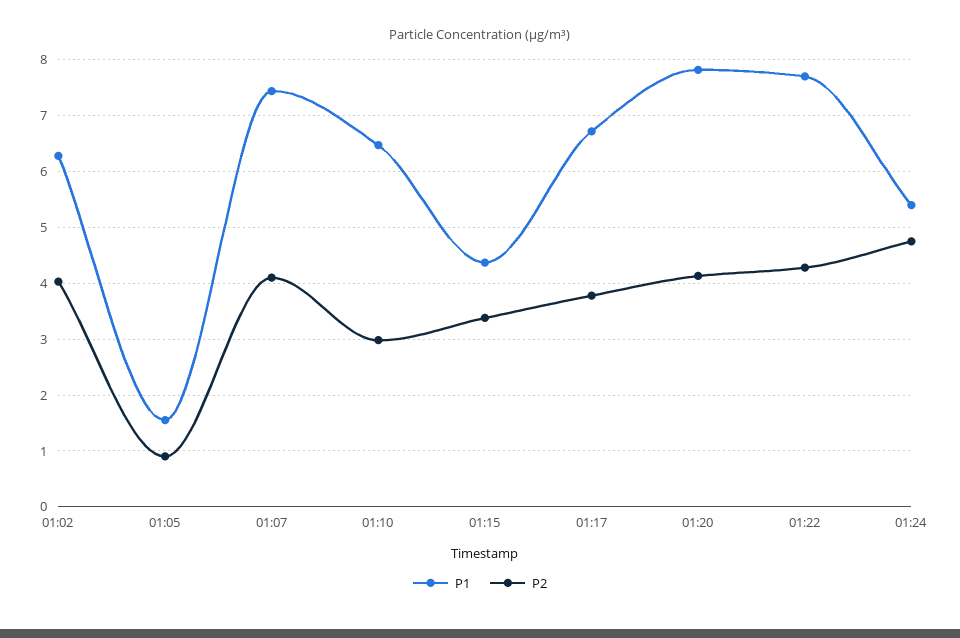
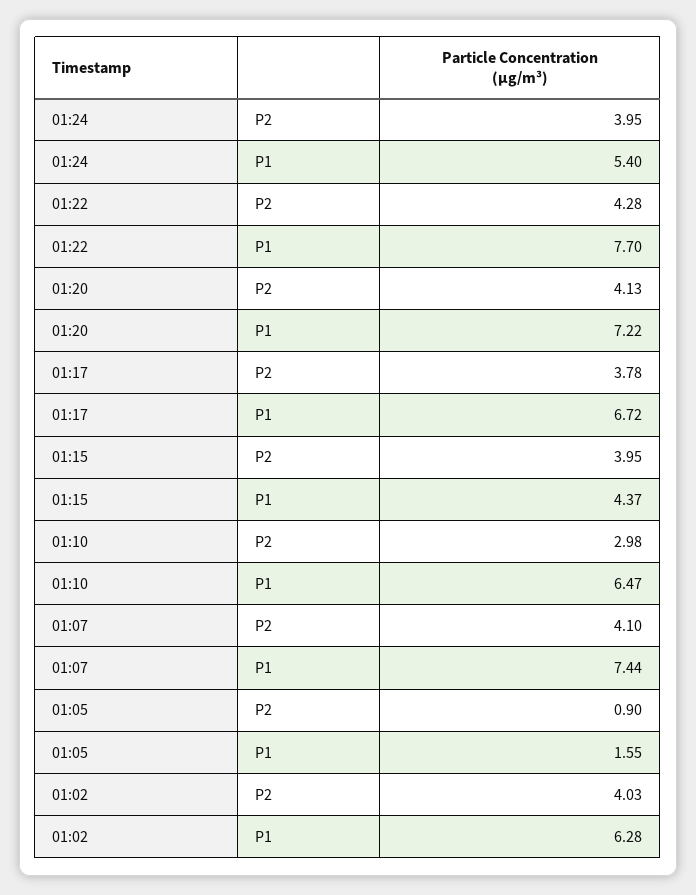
  {
    "P1": {
      "01:02": 6.28,
      "01:05": 1.55,
      "01:07": 7.44,
      "01:10": 6.47,
      "01:15": 4.37,
      "01:17": 6.72,
-     "01:20": 7.8,
+     "01:20": 7.22,
      "01:22": 7.7,
      "01:24": 5.4
    },
    "P2": {
      "01:02": 4.03,
      "01:05": 0.9,
      "01:07": 4.1,
      "01:10": 2.98,
-     "01:15": 3.4,
+     "01:15": 3.95,
      "01:17": 3.78,
      "01:20": 4.13,
      "01:22": 4.28,
-     "01:24": 4.8
+     "01:24": 3.95
    }
  }

